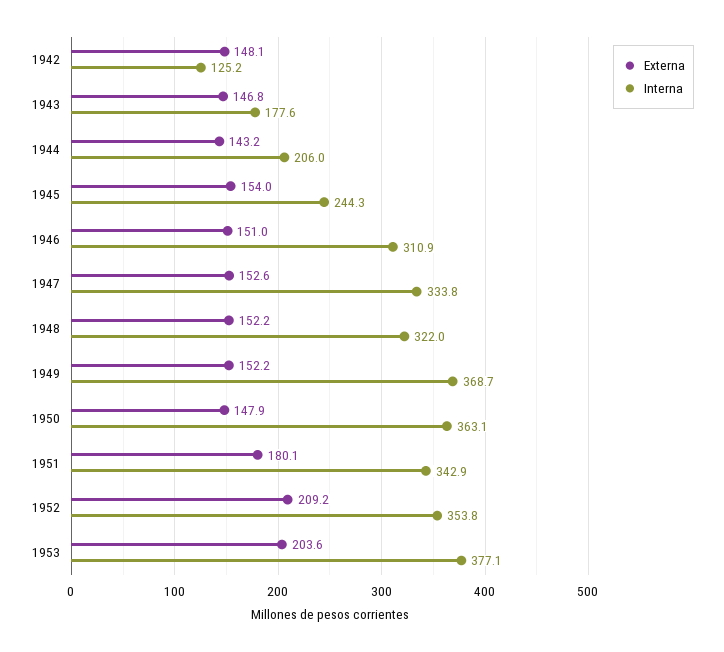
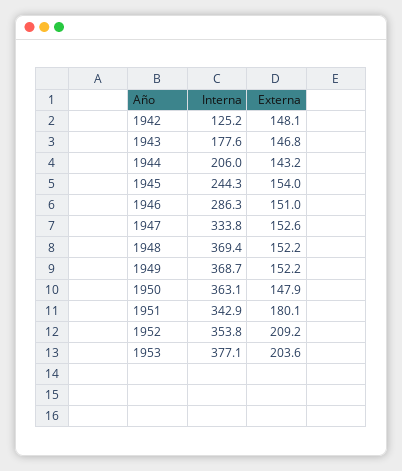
  {
    "Externa": {
      "1942": 148.1,
      "1943": 146.8,
      "1944": 143.2,
      "1945": 154,
      "1946": 151,
      "1947": 152.6,
      "1948": 152.2,
      "1949": 152.2,
      "1950": 147.9,
      "1951": 180.1,
      "1952": 209.2,
      "1953": 203.6
    },
    "Interna": {
      "1942": 125.2,
      "1943": 177.6,
      "1944": 206,
      "1945": 244.3,
-     "1946": 310.9,
+     "1946": 286.3,
      "1947": 333.8,
-     "1948": 322,
+     "1948": 369.4,
      "1949": 368.7,
      "1950": 363.1,
      "1951": 342.9,
      "1952": 353.8,
      "1953": 377.1
    }
  }

